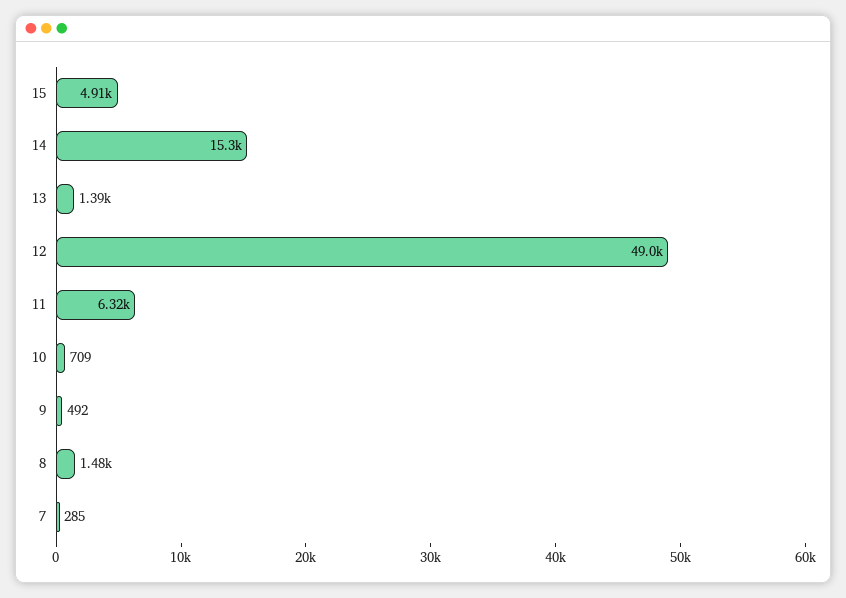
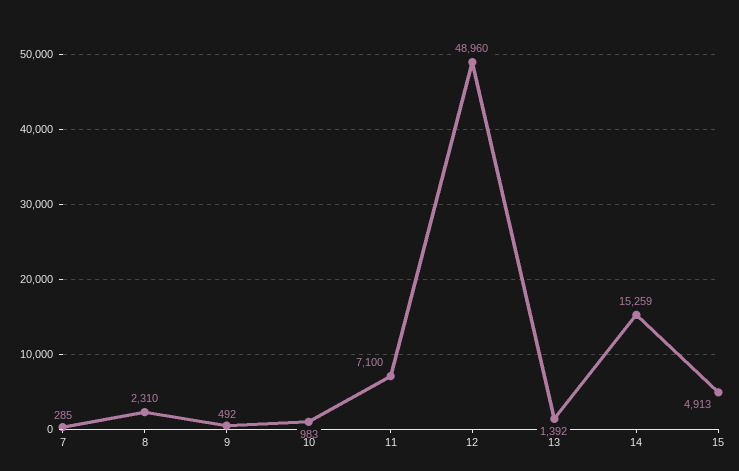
  {
    "15": 4913,
    "14": 15259,
    "13": 1392,
    "12": 48960,
-   "11": 6320,
+   "11": 7100,
-   "10": 709,
+   "10": 983,
    "9": 492,
-   "8": 1480,
+   "8": 2310,
    "7": 285
  }

